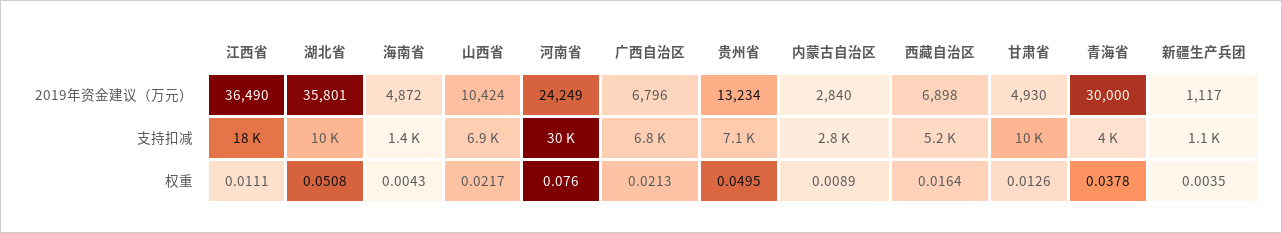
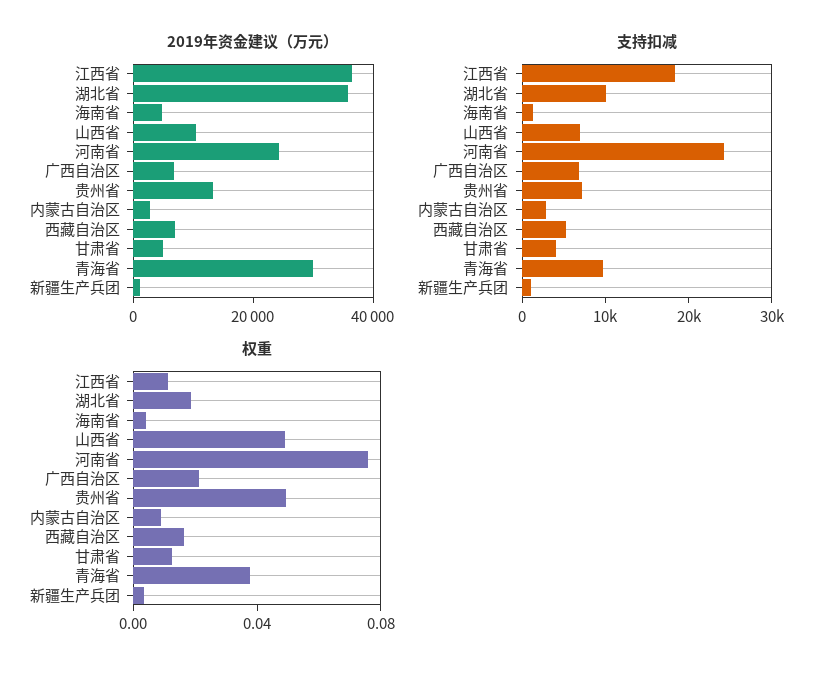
  {
    "2019年资金建议（万元）": {
      "江西省": 36490,
      "湖北省": 35801,
      "海南省": 4872,
      "山西省": 10424,
      "河南省": 24249,
      "广西自治区": 6796,
      "贵州省": 13234,
      "内蒙古自治区": 2840,
      "西藏自治区": 6898,
      "甘肃省": 4930,
      "青海省": 30000,
      "新疆生产兵团": 1117
    },
    "支持扣减": {
      "江西省": 18000,
      "湖北省": 10000,
      "海南省": 1400,
      "山西省": 6900,
-     "河南省": 30000,
+     "河南省": 24000,
      "广西自治区": 6800,
      "贵州省": 7100,
      "内蒙古自治区": 2800,
      "西藏自治区": 5200,
-     "甘肃省": 10000,
+     "甘肃省": 4000,
-     "青海省": 4000,
+     "青海省": 10000,
      "新疆生产兵团": 1100
    },
    "权重": {
      "江西省": 0.0111,
-     "湖北省": 0.0508,
+     "湖北省": 0.02,
      "海南省": 0.0043,
-     "山西省": 0.0217,
+     "山西省": 0.05,
      "河南省": 0.076,
      "广西自治区": 0.0213,
      "贵州省": 0.0495,
      "内蒙古自治区": 0.0089,
      "西藏自治区": 0.0164,
      "甘肃省": 0.0126,
      "青海省": 0.0378,
      "新疆生产兵团": 0.0035
    }
  }

